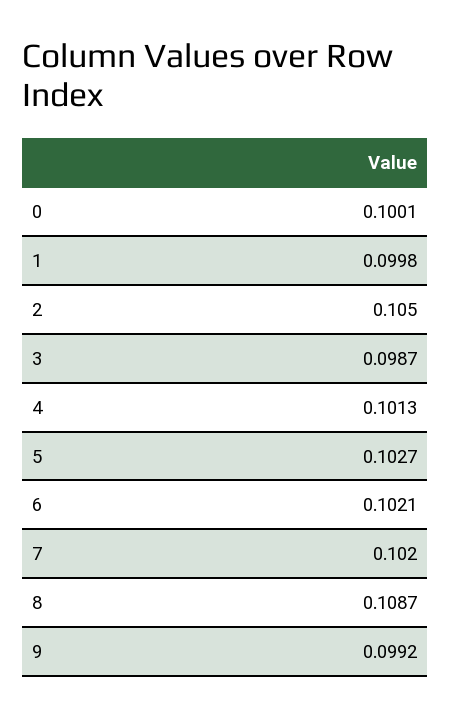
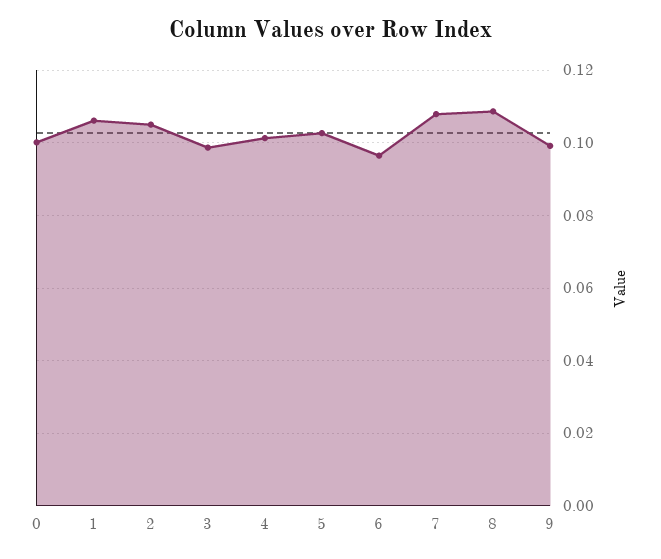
  {
    "0": 0.1001,
-   "1": 0.0998,
+   "1": 0.106,
    "2": 0.105,
    "3": 0.0987,
    "4": 0.1013,
    "5": 0.1027,
-   "6": 0.1021,
+   "6": 0.096,
-   "7": 0.102,
+   "7": 0.108,
    "8": 0.1087,
    "9": 0.0992
  }

